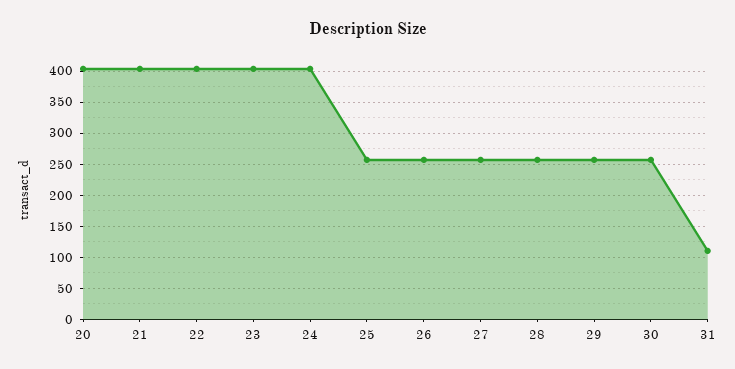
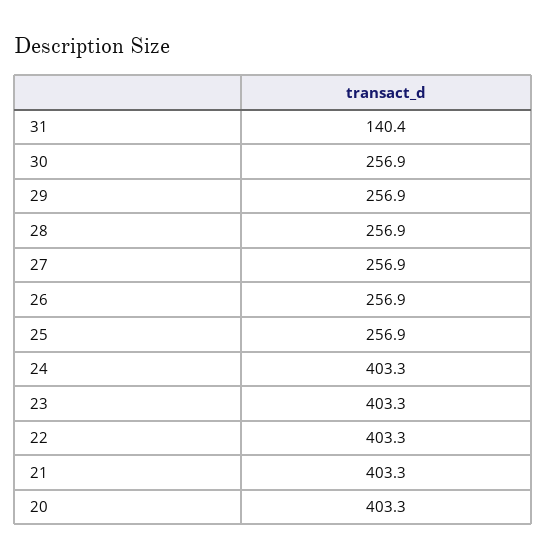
  {
    "20": 403.3,
    "21": 403.3,
    "22": 403.3,
    "23": 403.3,
    "24": 403.3,
    "25": 256.9,
    "26": 256.9,
    "27": 256.9,
    "28": 256.9,
    "29": 256.9,
    "30": 256.9,
-   "31": 110
+   "31": 140.4
  }

